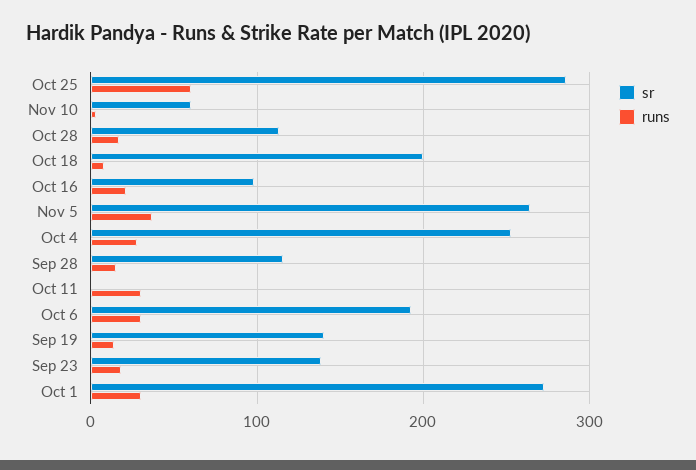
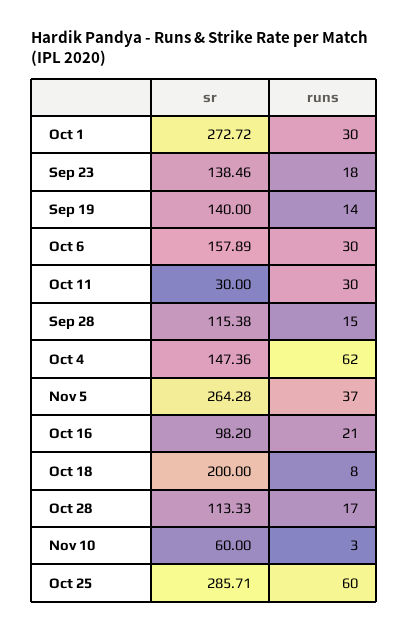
  {
    "sr": {
      "Oct 25": 285.71,
      "Nov 10": 60,
      "Oct 28": 113.33,
      "Oct 18": 200,
      "Oct 16": 98.2,
      "Nov 5": 264.28,
-     "Oct 4": 250,
+     "Oct 4": 147.36,
      "Sep 28": 115.38,
-     "Oct 11": 0,
+     "Oct 11": 30,
-     "Oct 6": 190,
+     "Oct 6": 157.89,
      "Sep 19": 140,
      "Sep 23": 138.46,
      "Oct 1": 272.72
    },
    "runs": {
      "Oct 25": 60,
      "Nov 10": 3,
      "Oct 28": 17,
      "Oct 18": 8,
      "Oct 16": 21,
      "Nov 5": 37,
-     "Oct 4": 30,
+     "Oct 4": 62,
      "Sep 28": 15,
      "Oct 11": 30,
      "Oct 6": 30,
      "Sep 19": 14,
      "Sep 23": 18,
      "Oct 1": 30
    }
  }

